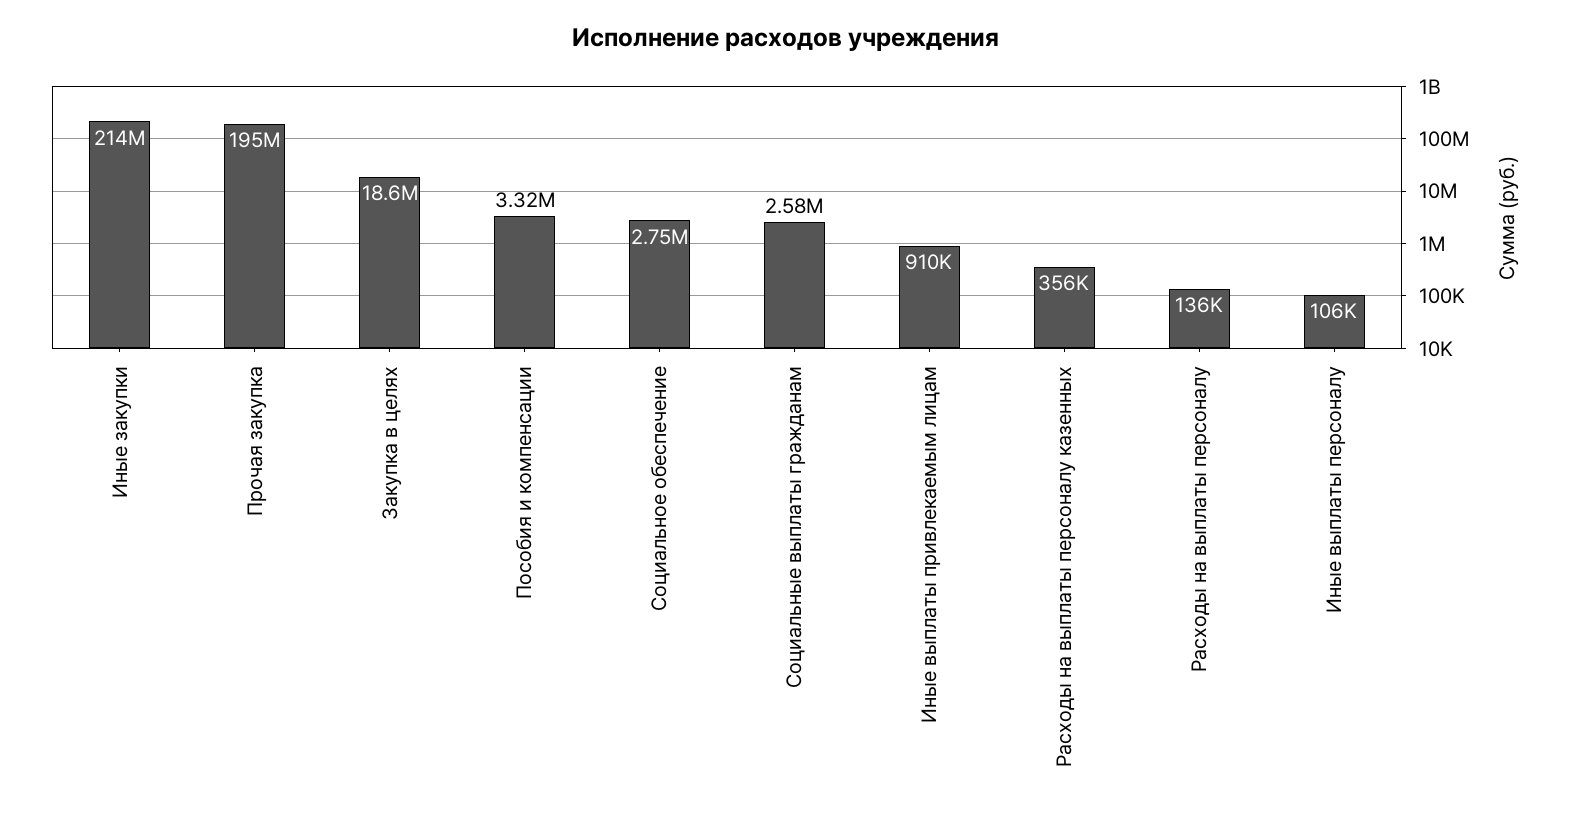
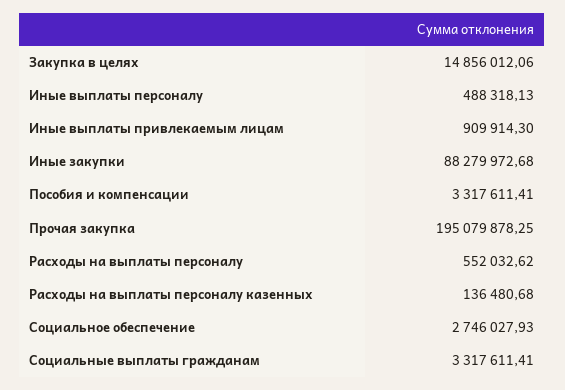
  {
-   "Иные закупки": 214000000,
+   "Иные закупки": 88279972.68,
    "Прочая закупка": 195079878.25,
-   "Закупка в целях": 18600000,
+   "Закупка в целях": 14856012.06,
    "Пособия и компенсации": 3317611.41,
    "Социальное обеспечение": 2746027.93,
-   "Социальные выплаты гражданам": 2580000,
+   "Социальные выплаты гражданам": 3317611.41,
    "Иные выплаты привлекаемым лицам": 909914.3,
-   "Расходы на выплаты персоналу казенных": 356000,
+   "Расходы на выплаты персоналу казенных": 136480.68,
-   "Расходы на выплаты персоналу": 136000,
+   "Расходы на выплаты персоналу": 552032.62,
-   "Иные выплаты персоналу": 106000
+   "Иные выплаты персоналу": 488318.13
  }

